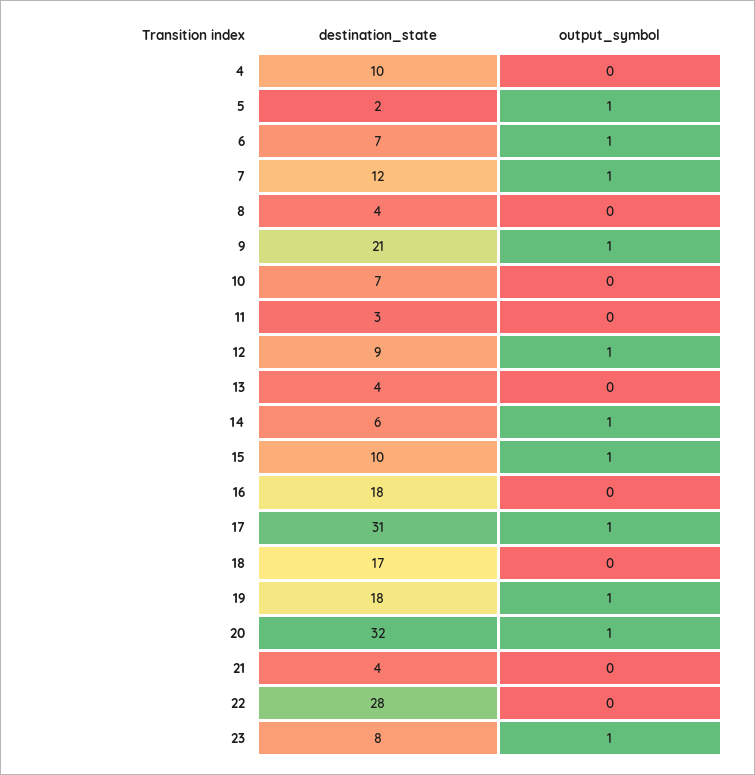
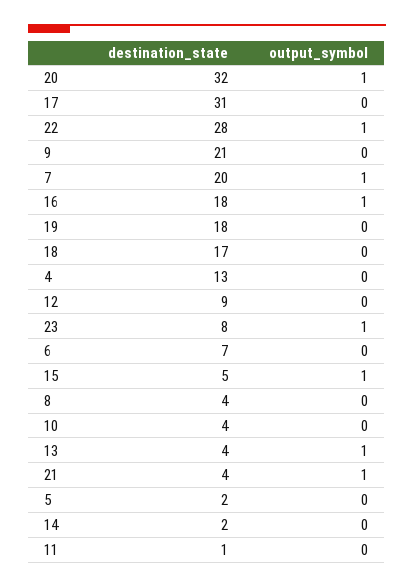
  {
    "destination_state": {
-     "4": 10,
+     "4": 13,
      "5": 2,
      "6": 7,
-     "7": 12,
+     "7": 20,
      "8": 4,
      "9": 21,
-     "10": 7,
+     "10": 4,
-     "11": 3,
+     "11": 1,
      "12": 9,
      "13": 4,
-     "14": 6,
+     "14": 2,
-     "15": 10,
+     "15": 5,
      "16": 18,
      "17": 31,
      "18": 17,
      "19": 18,
      "20": 32,
      "21": 4,
      "22": 28,
      "23": 8
    },
    "output_symbol": {
      "4": 0,
-     "5": 1,
+     "5": 0,
-     "6": 1,
+     "6": 0,
      "7": 1,
      "8": 0,
-     "9": 1,
+     "9": 0,
      "10": 0,
      "11": 0,
-     "12": 1,
+     "12": 0,
-     "13": 0,
+     "13": 1,
-     "14": 1,
+     "14": 0,
      "15": 1,
-     "16": 0,
+     "16": 1,
-     "17": 1,
+     "17": 0,
      "18": 0,
-     "19": 1,
+     "19": 0,
      "20": 1,
-     "21": 0,
+     "21": 1,
-     "22": 0,
+     "22": 1,
      "23": 1
    }
  }

